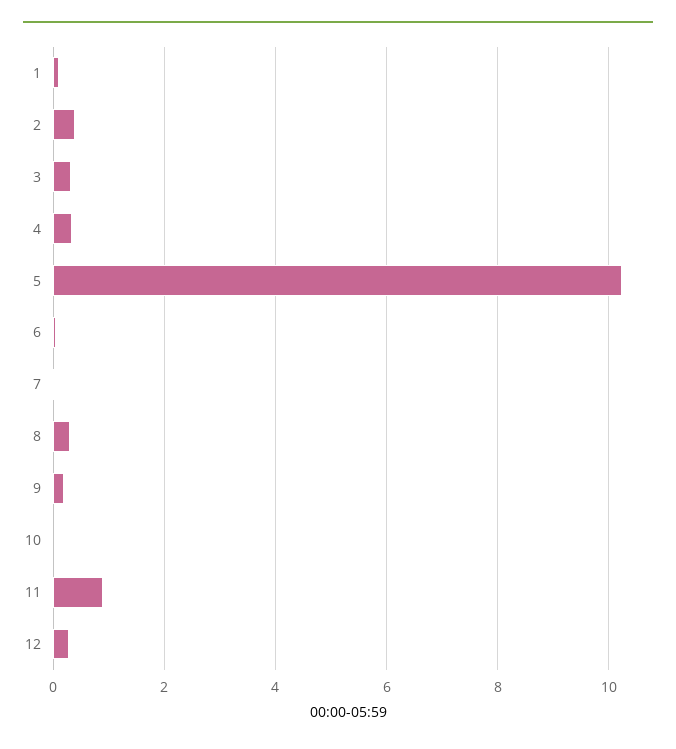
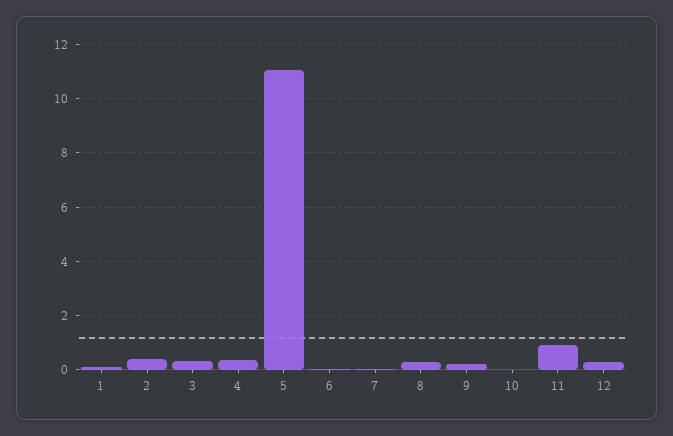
  {
    "1": 0.2,
    "2": 0.4,
    "3": 0.4,
    "4": 0.4,
-   "5": 10.2,
+   "5": 11,
    "6": 0,
    "7": 0,
    "8": 0.4,
    "9": 0.2,
    "10": 0,
    "11": 1,
    "12": 0.2
  }

